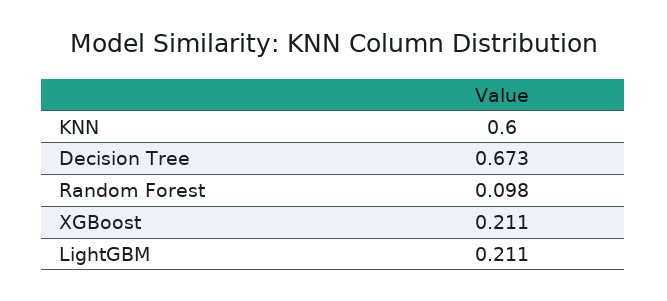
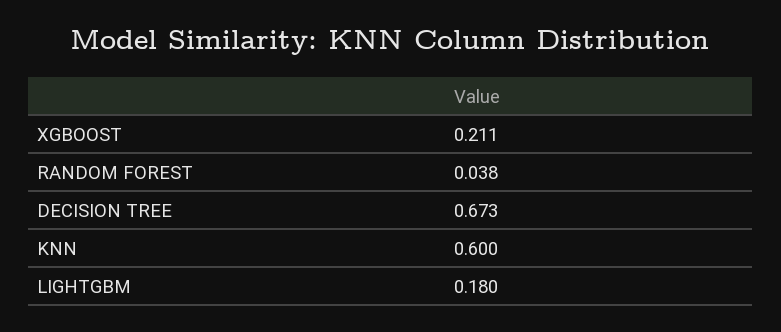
  {
    "KNN": 0.6,
    "Decision Tree": 0.673,
-   "Random Forest": 0.098,
+   "Random Forest": 0.038,
    "XGBoost": 0.211,
-   "LightGBM": 0.211
+   "LightGBM": 0.18
  }

